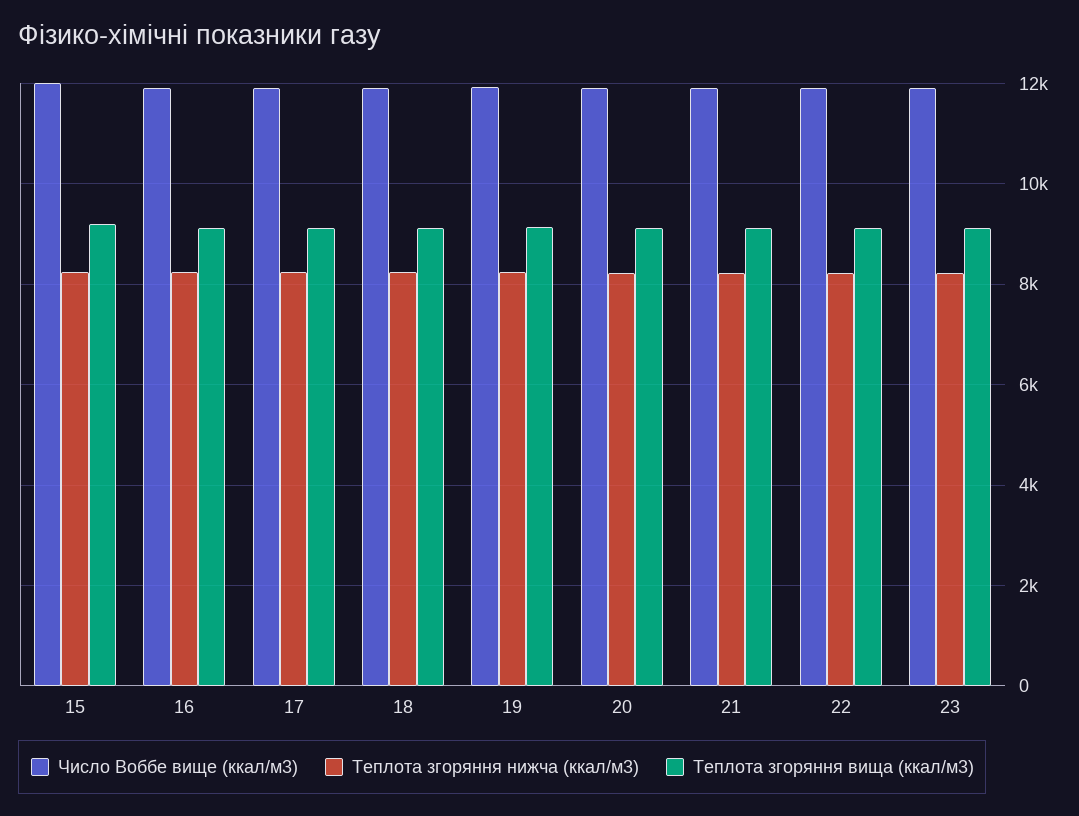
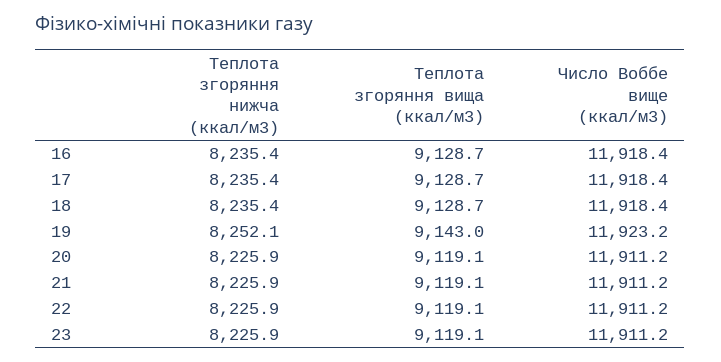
  {
    "Число Воббе вище (ккал/м3)": {
-     "15": 12000,
      "16": 11918.4,
      "17": 11918.4,
      "18": 11918.4,
      "19": 11923.2,
      "20": 11911.2,
      "21": 11911.2,
      "22": 11911.2,
      "23": 11911.2
    },
    "Теплота згоряння нижча (ккал/м3)": {
-     "15": 8200,
      "16": 8235.4,
      "17": 8235.4,
      "18": 8235.4,
      "19": 8252.1,
      "20": 8225.9,
      "21": 8225.9,
      "22": 8225.9,
      "23": 8225.9
    },
    "Теплота згоряння вища (ккал/м3)": {
-     "15": 9200,
      "16": 9128.7,
      "17": 9128.7,
      "18": 9128.7,
      "19": 9143,
      "20": 9119.1,
      "21": 9119.1,
      "22": 9119.1,
      "23": 9119.1
    }
  }

